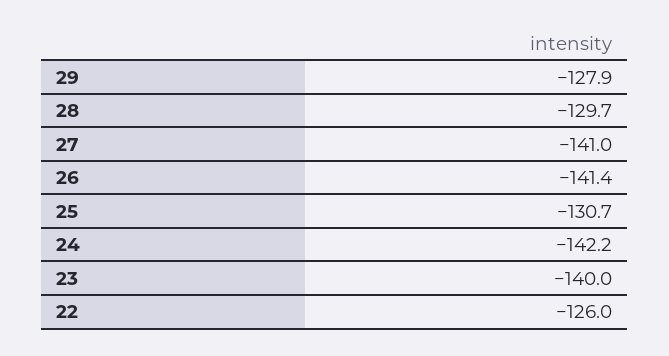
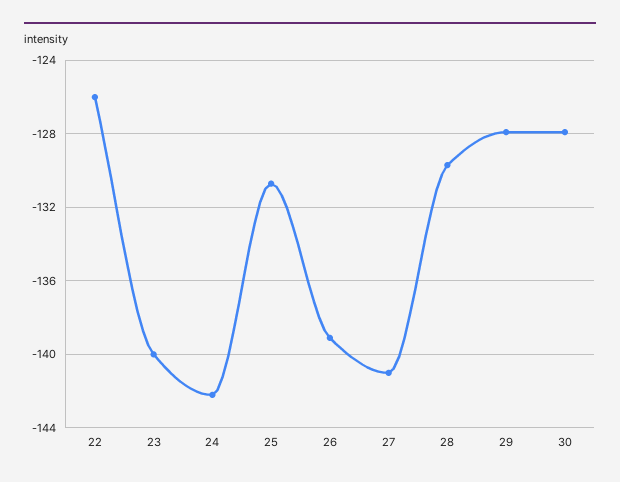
  {
    "29": -127.9,
    "28": -129.7,
    "27": -141,
-   "26": -141.4,
+   "26": -139,
    "25": -130.7,
    "24": -142.2,
    "23": -140,
-   "22": -126
+   "22": -126,
+   "30": -128
  }

